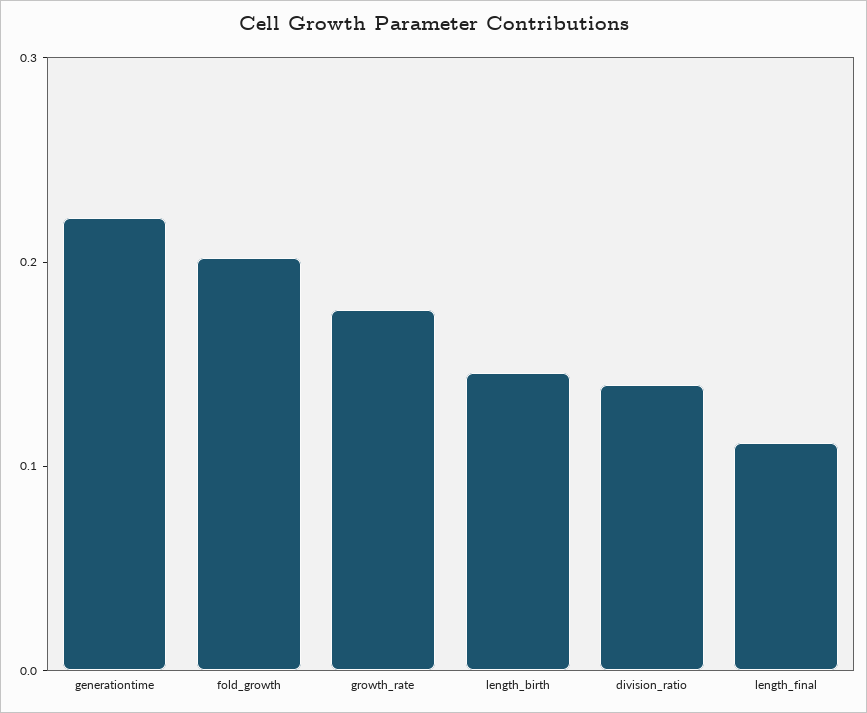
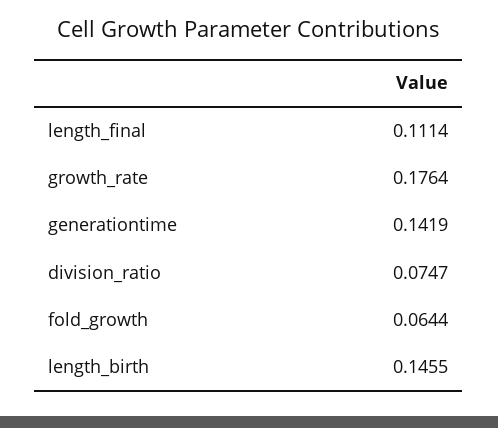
  {
-   "generationtime": 0.22,
+   "generationtime": 0.1419,
-   "fold_growth": 0.2,
+   "fold_growth": 0.0644,
    "growth_rate": 0.1764,
    "length_birth": 0.1455,
-   "division_ratio": 0.14,
+   "division_ratio": 0.0747,
    "length_final": 0.1114
  }

